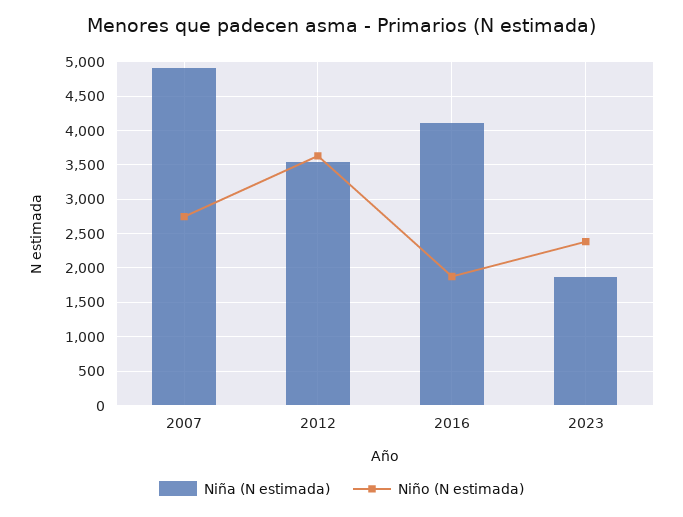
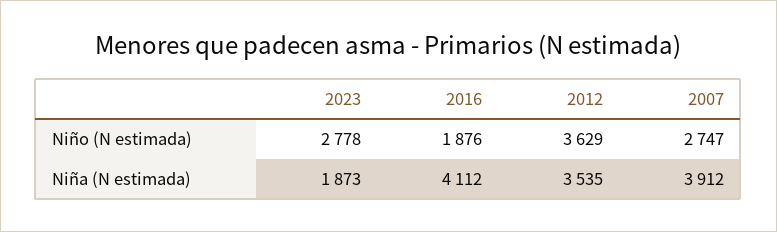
  {
    "Niña (N estimada)": {
-     "2007": 4900,
+     "2007": 3912,
      "2012": 3535,
      "2016": 4112,
      "2023": 1873
    },
    "Niño (N estimada)": {
      "2007": 2747,
      "2012": 3629,
      "2016": 1876,
-     "2023": 2400
+     "2023": 2778
    }
  }

